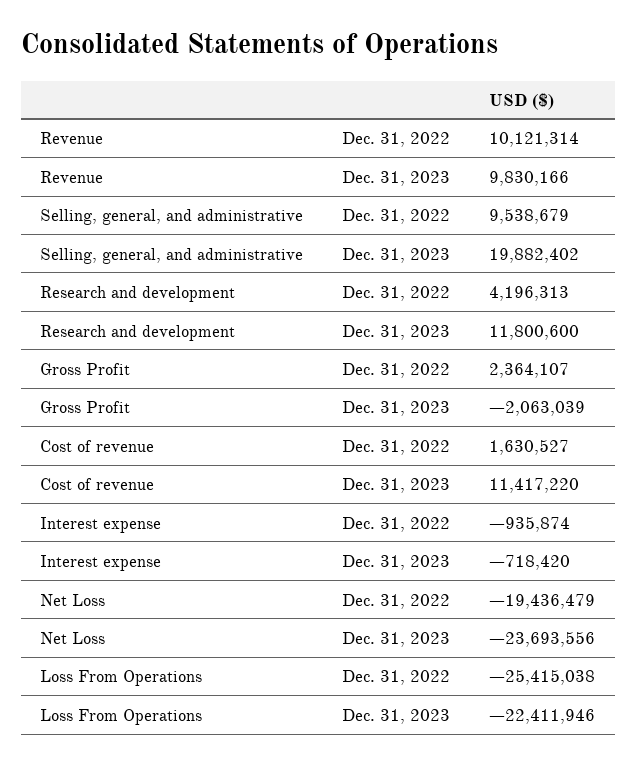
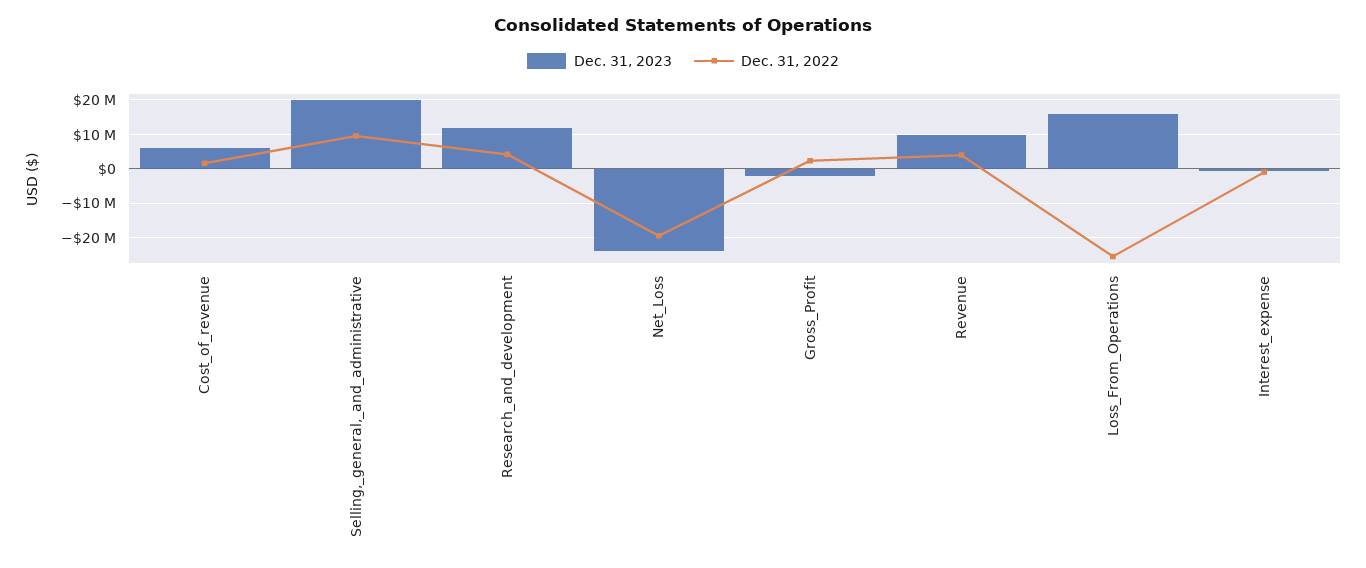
  {
    "Dec. 31, 2022": {
-     "Revenue": 10121314,
+     "Revenue": 4000000,
      "Selling, general, and administrative": 9538679,
      "Research and development": 4196313,
      "Gross Profit": 2364107,
      "Cost of revenue": 1630527,
      "Interest expense": -935874,
      "Net Loss": -19436479,
      "Loss From Operations": -25415038
    },
    "Dec. 31, 2023": {
      "Revenue": 9830166,
      "Selling, general, and administrative": 19882402,
      "Research and development": 11800600,
      "Gross Profit": -2063039,
-     "Cost of revenue": 11417220,
+     "Cost of revenue": 6000000,
      "Interest expense": -718420,
      "Net Loss": -23693556,
-     "Loss From Operations": -22411946
+     "Loss From Operations": 16000000
    }
  }

